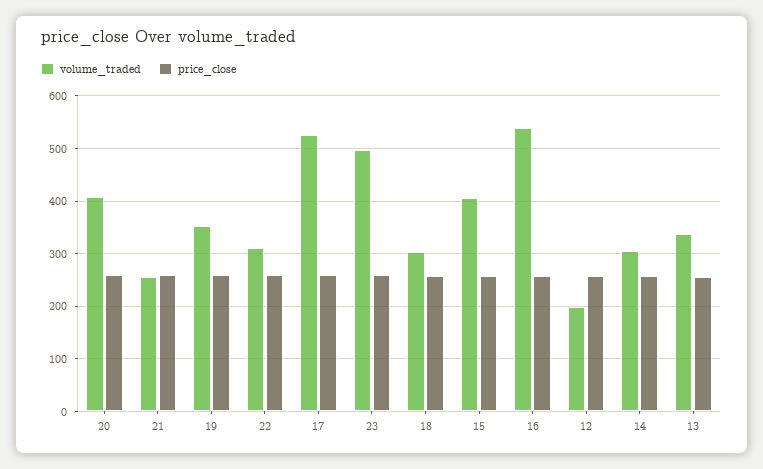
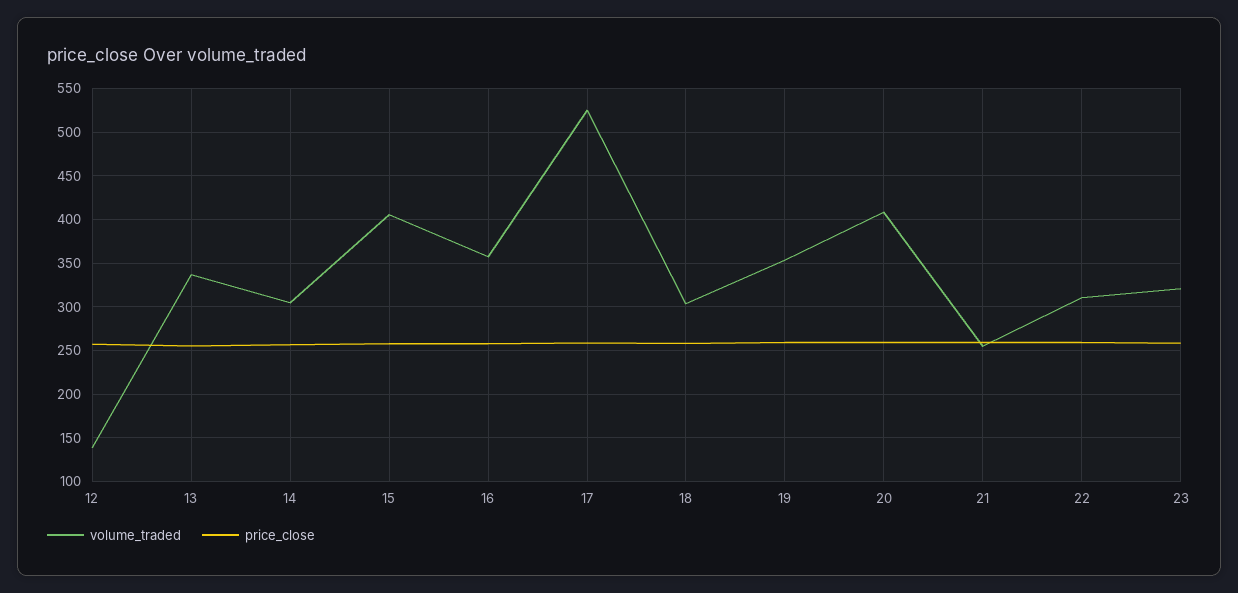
  {
    "volume_traded": {
      "20": 410,
      "21": 260,
      "19": 350,
      "22": 310,
      "17": 530,
-     "23": 500,
+     "23": 320,
      "18": 300,
      "15": 410,
-     "16": 540,
+     "16": 360,
-     "12": 200,
+     "12": 140,
      "14": 300,
      "13": 340
    },
    "price_close": {
      "20": 260,
      "21": 260,
      "19": 260,
      "22": 260,
      "17": 260,
      "23": 260,
      "18": 260,
      "15": 260,
      "16": 260,
      "12": 260,
      "14": 260,
      "13": 260
    }
  }

